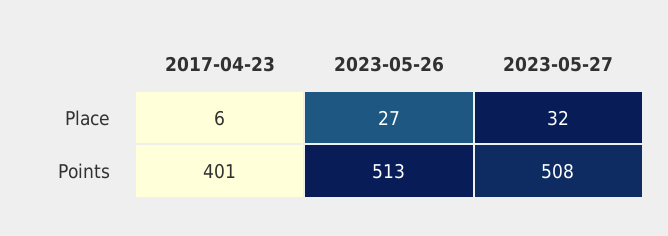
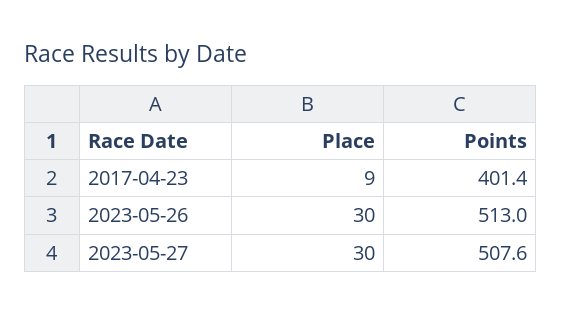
  {
    "2017-04-23": {
-     "Place": 6,
+     "Place": 9,
      "Points": 401.4
    },
    "2023-05-26": {
-     "Place": 27,
+     "Place": 30,
      "Points": 513
    },
    "2023-05-27": {
-     "Place": 32,
+     "Place": 30,
      "Points": 507.6
    }
  }

